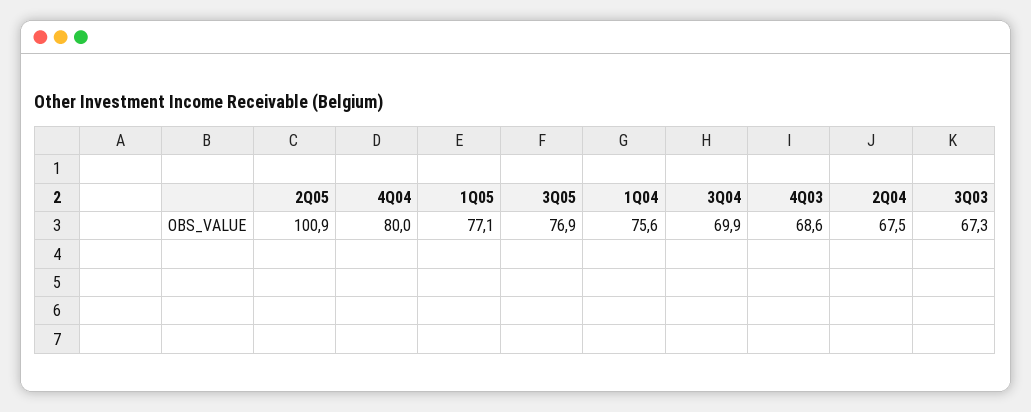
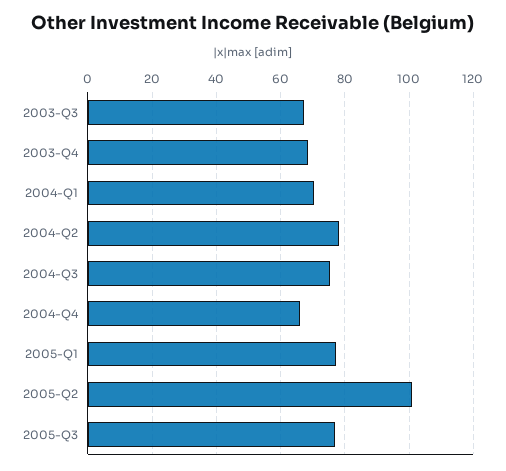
  {
    "2Q05": 100.9,
-   "4Q04": 80,
+   "4Q04": 66,
    "1Q05": 77.1,
    "3Q05": 76.9,
-   "1Q04": 75.6,
+   "1Q04": 70,
-   "3Q04": 69.9,
+   "3Q04": 76,
    "4Q03": 68.6,
-   "2Q04": 67.5,
+   "2Q04": 78,
    "3Q03": 67.3
  }

